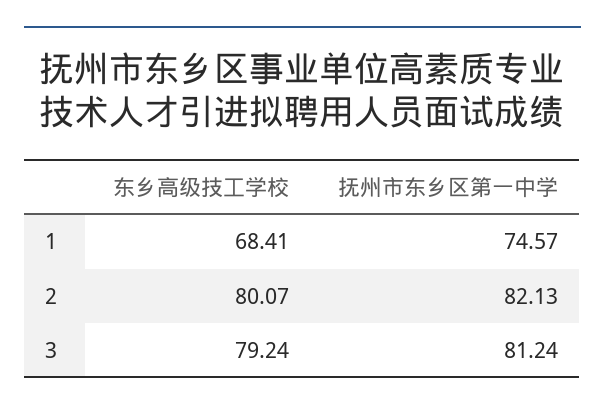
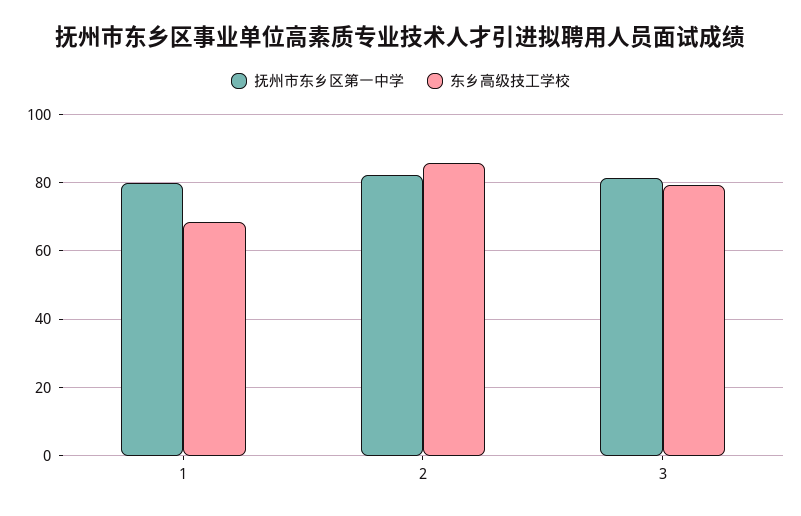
  {
    "东乡高级技工学校": {
      "1": 68.41,
-     "2": 80.07,
+     "2": 86,
      "3": 79.24
    },
    "抚州市东乡区第一中学": {
-     "1": 74.57,
+     "1": 80,
      "2": 82.13,
      "3": 81.24
    }
  }

